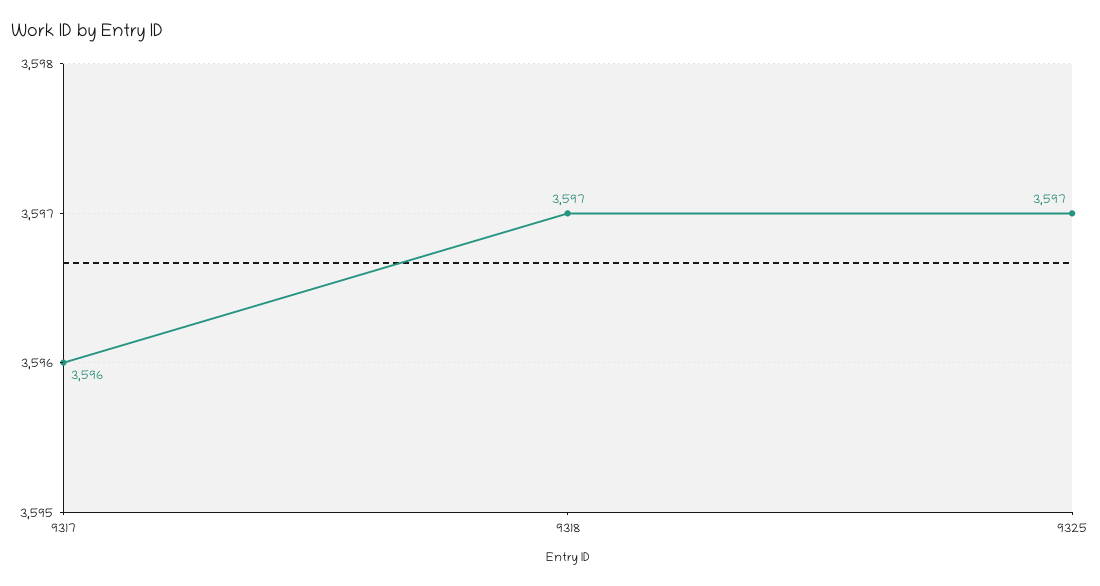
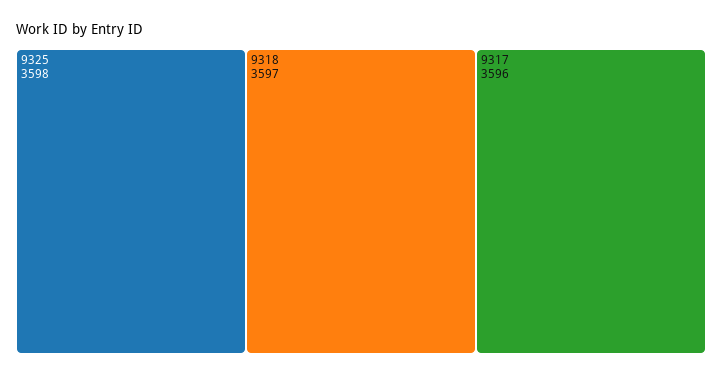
  {
    "9317": 3596,
    "9318": 3597,
-   "9325": 3597
+   "9325": 3598
  }

